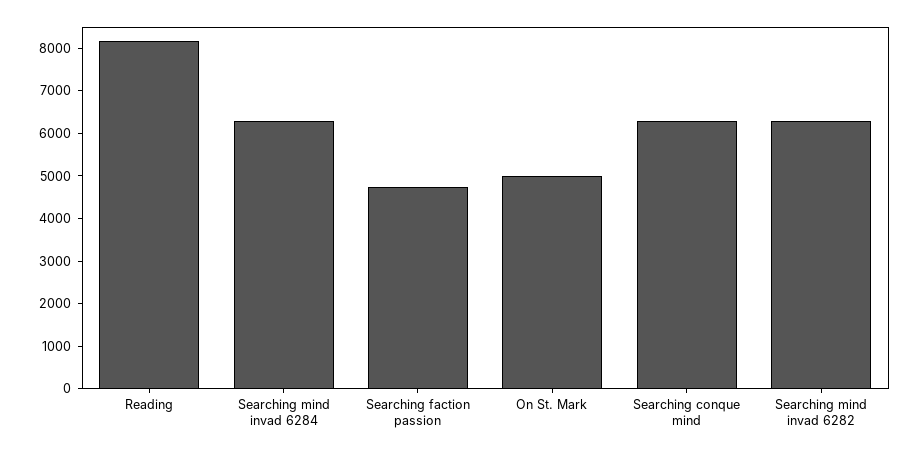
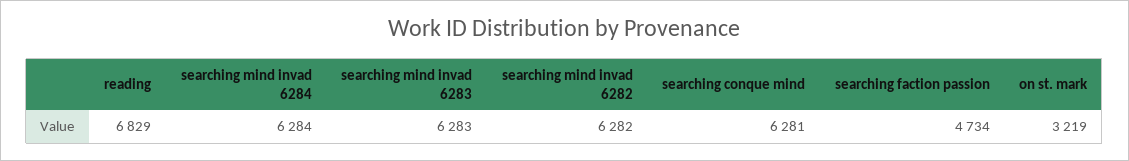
  {
-   "Reading": 8200,
+   "Reading": 6829,
    "Searching mind invad 6284": 6284,
    "Searching faction passion": 4734,
-   "On St. Mark": 5000,
+   "On St. Mark": 3219,
    "Searching conque mind": 6281,
-   "Searching mind invad 6282": 6282
+   "Searching mind invad 6282": 6282,
+   "searching mind invad 6283": 6283
  }

